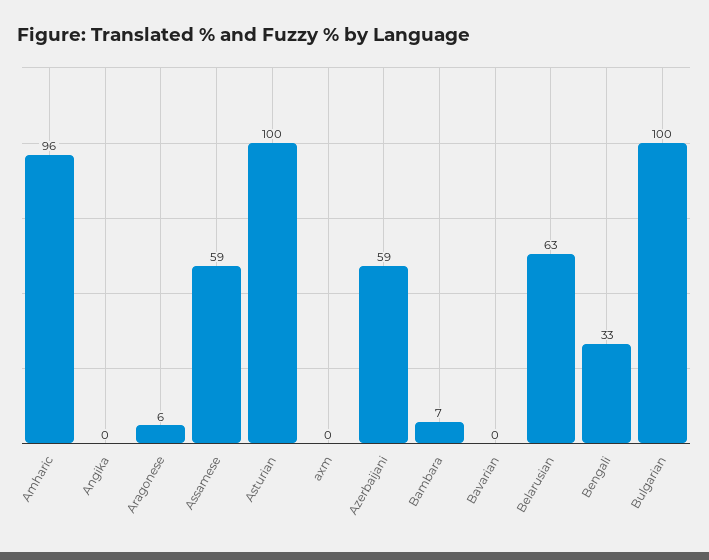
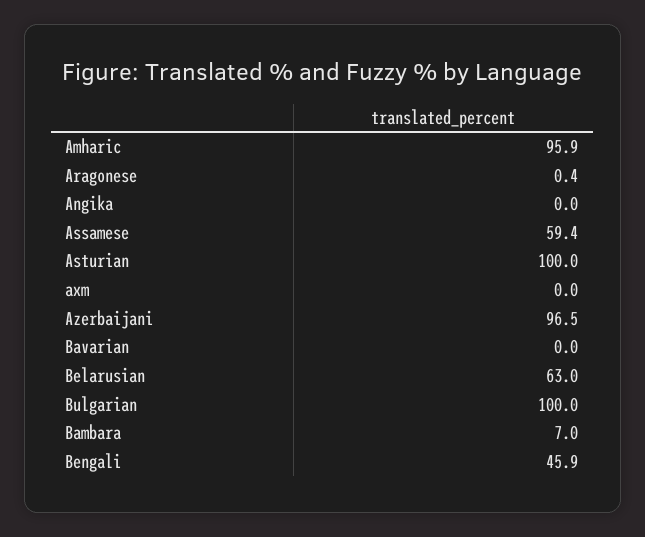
  {
    "Amharic": 95.9,
    "Angika": 0,
-   "Aragonese": 6,
+   "Aragonese": 0.4,
    "Assamese": 59.4,
    "Asturian": 100,
    "axm": 0,
-   "Azerbaijani": 59,
+   "Azerbaijani": 96.5,
    "Bambara": 7,
    "Bavarian": 0,
    "Belarusian": 63,
-   "Bengali": 33,
+   "Bengali": 45.9,
    "Bulgarian": 100
  }

